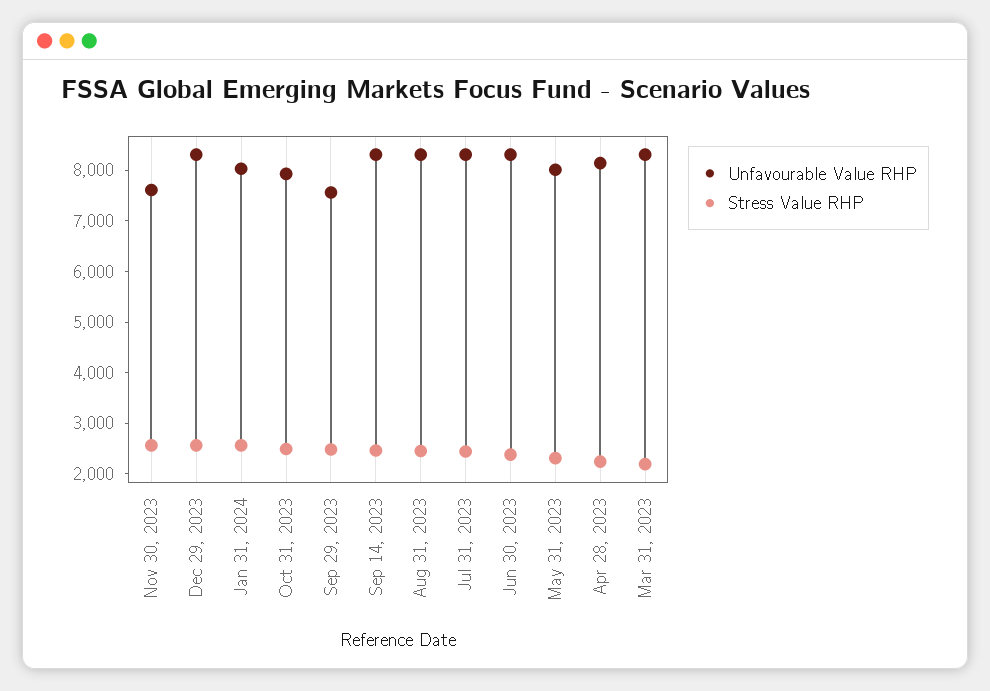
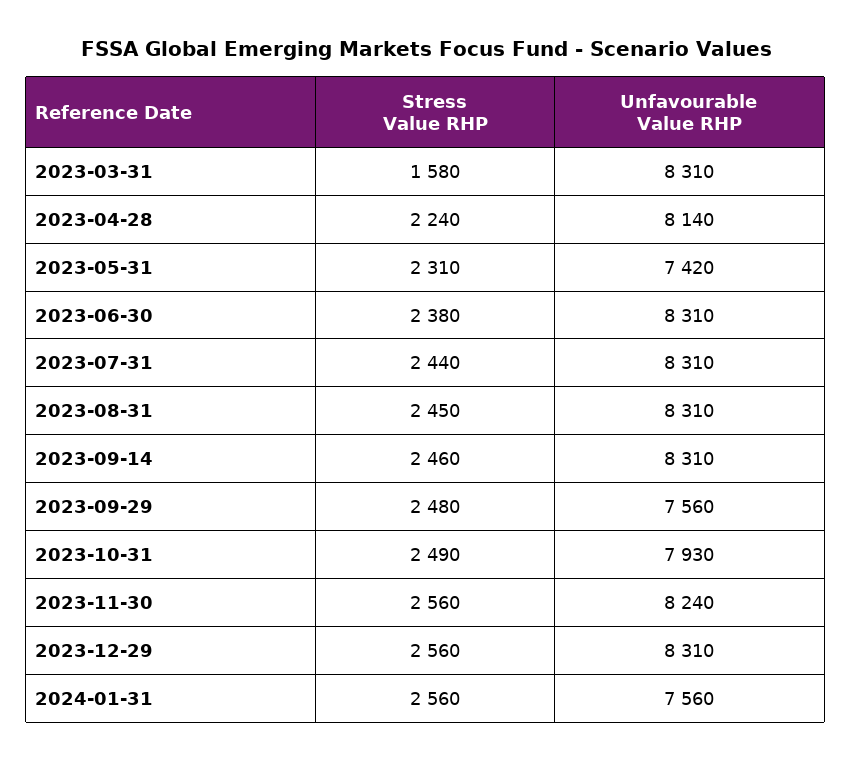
  {
    "Unfavourable Value RHP": {
-     "Nov 30, 2023": 7600,
+     "Nov 30, 2023": 8240,
      "Dec 29, 2023": 8310,
-     "Jan 31, 2024": 8000,
+     "Jan 31, 2024": 7560,
      "Oct 31, 2023": 7930,
      "Sep 29, 2023": 7560,
      "Sep 14, 2023": 8310,
      "Aug 31, 2023": 8310,
      "Jul 31, 2023": 8310,
      "Jun 30, 2023": 8310,
-     "May 31, 2023": 8000,
+     "May 31, 2023": 7420,
      "Apr 28, 2023": 8140,
      "Mar 31, 2023": 8310
    },
    "Stress Value RHP": {
      "Nov 30, 2023": 2560,
      "Dec 29, 2023": 2560,
      "Jan 31, 2024": 2560,
      "Oct 31, 2023": 2490,
      "Sep 29, 2023": 2480,
      "Sep 14, 2023": 2460,
      "Aug 31, 2023": 2450,
      "Jul 31, 2023": 2440,
      "Jun 30, 2023": 2380,
      "May 31, 2023": 2310,
      "Apr 28, 2023": 2240,
-     "Mar 31, 2023": 2200
+     "Mar 31, 2023": 1580
    }
  }

